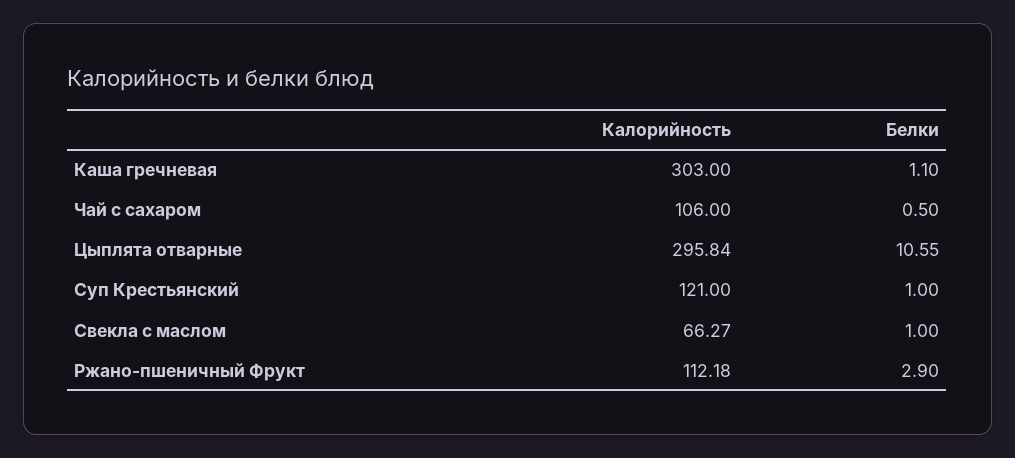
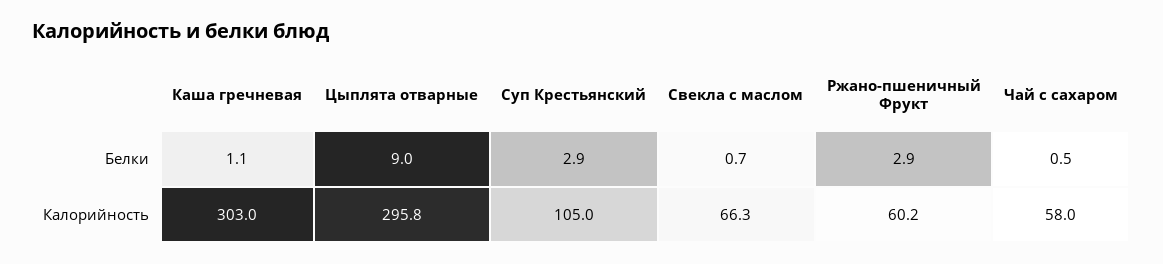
  {
    "Калорийность": {
      "Каша гречневая": 303,
-     "Чай с сахаром": 106,
+     "Чай с сахаром": 58,
      "Цыплята отварные": 295.84,
-     "Суп Крестьянский": 121,
+     "Суп Крестьянский": 105,
      "Свекла с маслом": 66.27,
-     "Ржано-пшеничный Фрукт": 112.18
+     "Ржано-пшеничный Фрукт": 60.2
    },
    "Белки": {
      "Каша гречневая": 1.1,
      "Чай с сахаром": 0.5,
-     "Цыплята отварные": 10.55,
+     "Цыплята отварные": 9,
-     "Суп Крестьянский": 1,
+     "Суп Крестьянский": 2.9,
-     "Свекла с маслом": 1,
+     "Свекла с маслом": 0.7,
      "Ржано-пшеничный Фрукт": 2.9
    }
  }

